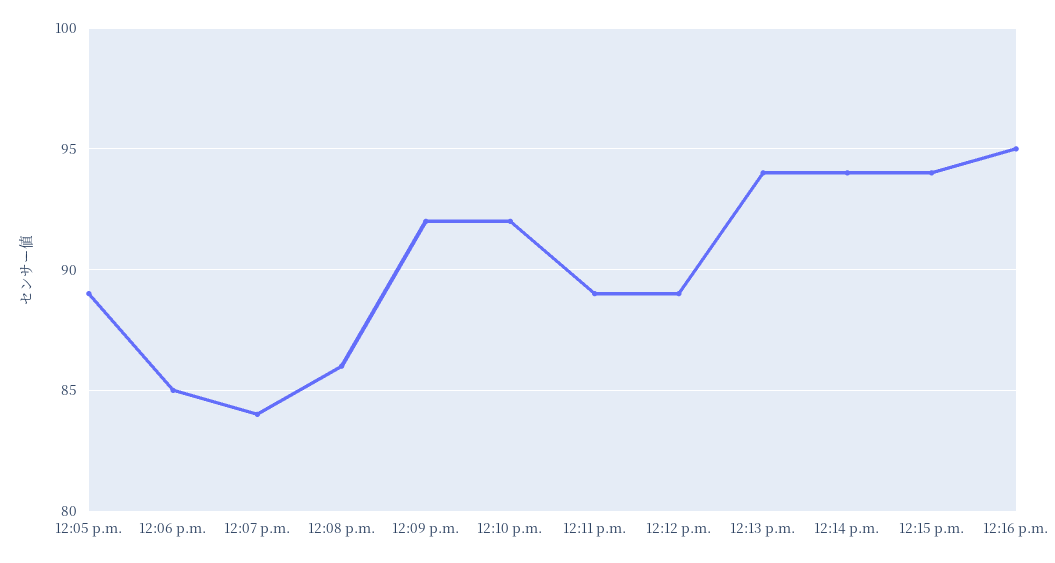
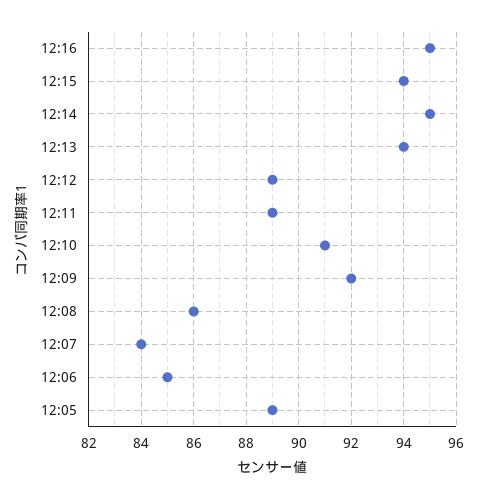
  {
    "12:05 p.m.": 89,
    "12:06 p.m.": 85,
    "12:07 p.m.": 84,
    "12:08 p.m.": 86,
    "12:09 p.m.": 92,
-   "12:10 p.m.": 92,
+   "12:10 p.m.": 91,
    "12:11 p.m.": 89,
    "12:12 p.m.": 89,
    "12:13 p.m.": 94,
-   "12:14 p.m.": 94,
+   "12:14 p.m.": 95,
    "12:15 p.m.": 94,
    "12:16 p.m.": 95
  }

